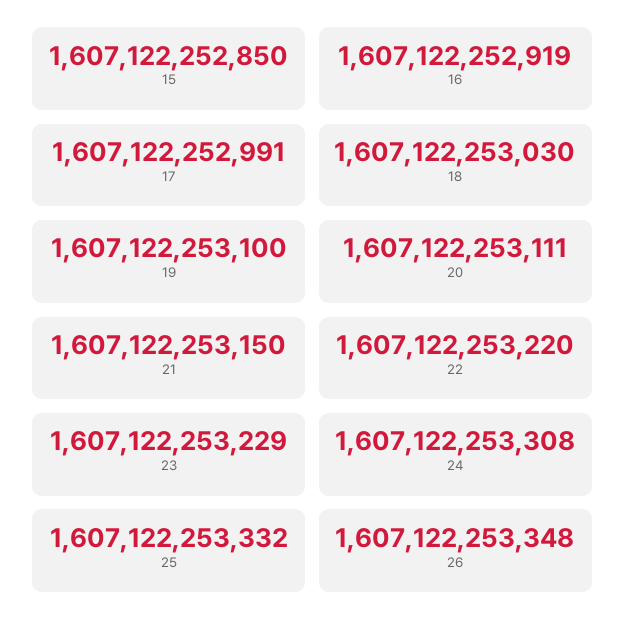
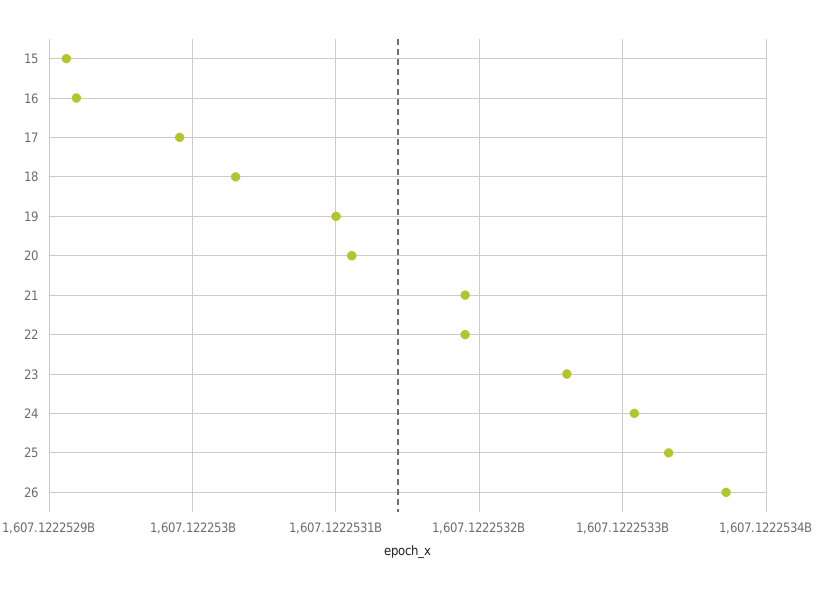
  {
-   "15": 1607122252850,
+   "15": 1607122252910,
    "16": 1607122252919,
    "17": 1607122252991,
    "18": 1607122253030,
    "19": 1607122253100,
    "20": 1607122253111,
-   "21": 1607122253150,
+   "21": 1607122253190,
-   "22": 1607122253220,
+   "22": 1607122253190,
-   "23": 1607122253229,
+   "23": 1607122253260,
    "24": 1607122253308,
    "25": 1607122253332,
-   "26": 1607122253348
+   "26": 1607122253370
  }

